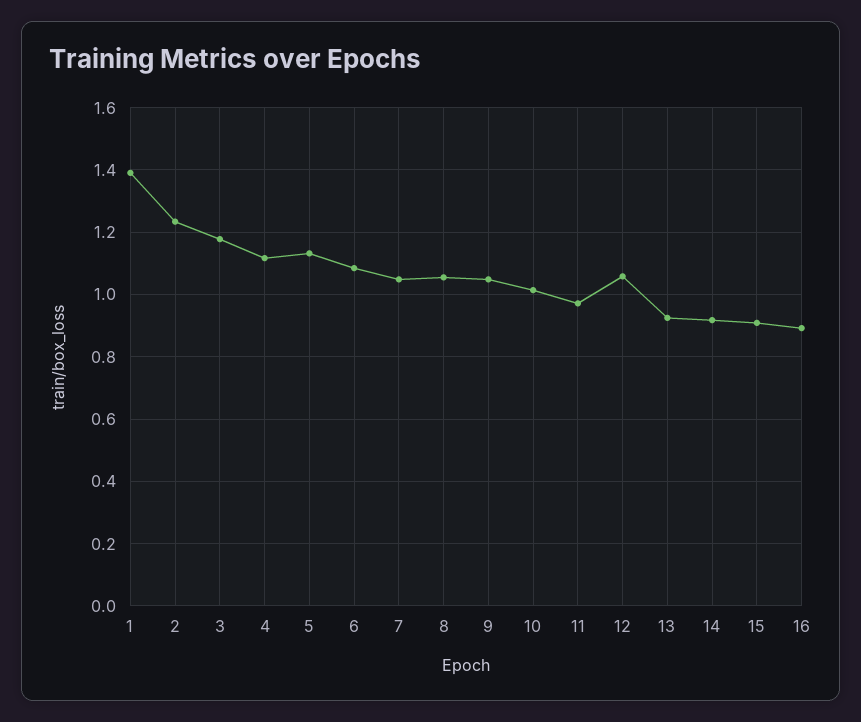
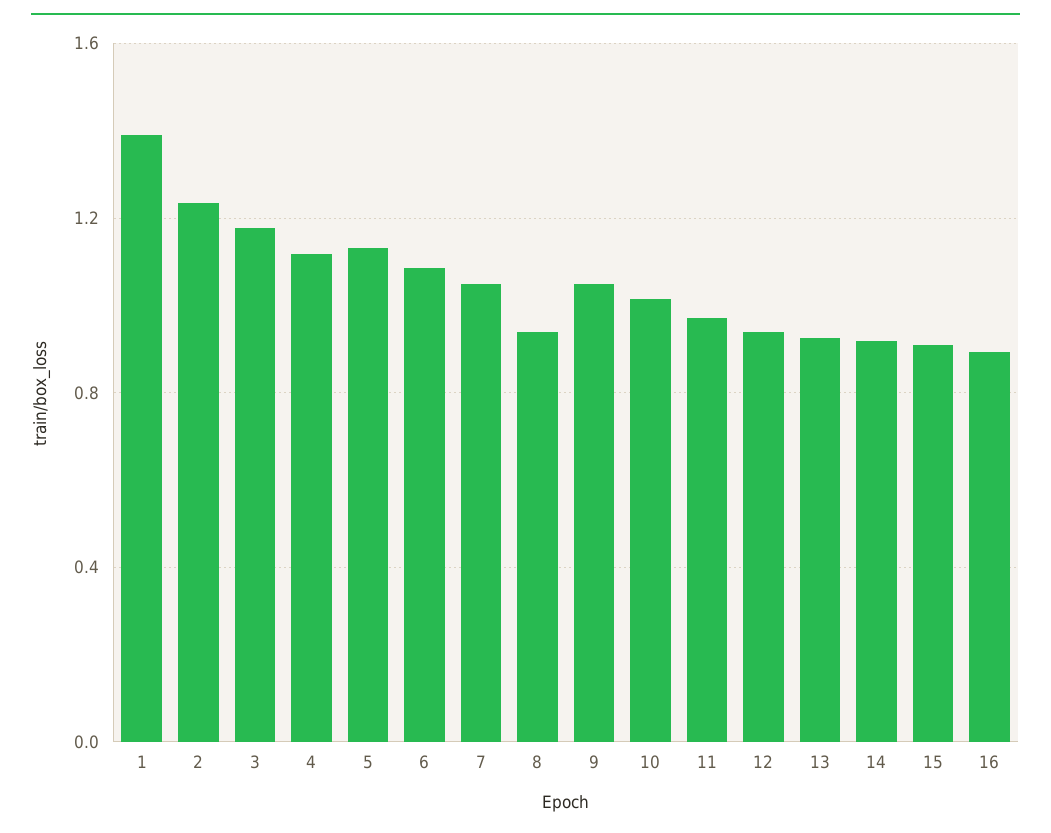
  {
    "1": 1.4,
    "2": 1.24,
    "3": 1.18,
    "4": 1.12,
    "5": 1.14,
    "6": 1.08,
    "7": 1.04,
-   "8": 1.06,
+   "8": 0.95,
    "9": 1.04,
    "10": 1.02,
    "11": 0.98,
-   "12": 1.06,
+   "12": 0.95,
    "13": 0.92,
    "14": 0.92,
    "15": 0.9,
    "16": 0.9
  }

